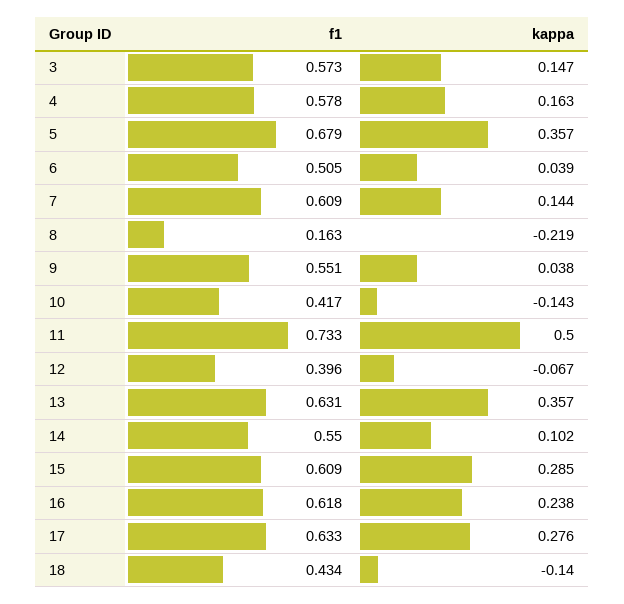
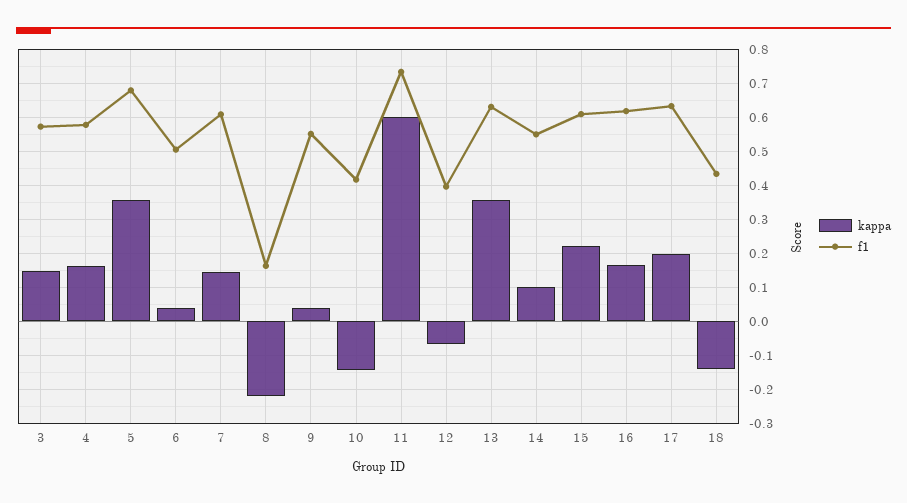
  {
    "f1": {
      "3": 0.573,
      "4": 0.578,
      "5": 0.679,
      "6": 0.505,
      "7": 0.609,
      "8": 0.163,
      "9": 0.551,
      "10": 0.417,
      "11": 0.733,
      "12": 0.396,
      "13": 0.631,
      "14": 0.55,
      "15": 0.609,
      "16": 0.618,
      "17": 0.633,
      "18": 0.434
    },
    "kappa": {
      "3": 0.147,
      "4": 0.163,
      "5": 0.357,
      "6": 0.039,
      "7": 0.144,
      "8": -0.219,
      "9": 0.038,
      "10": -0.143,
-     "11": 0.5,
+     "11": 0.6,
      "12": -0.067,
      "13": 0.357,
      "14": 0.102,
-     "15": 0.285,
+     "15": 0.22,
-     "16": 0.238,
+     "16": 0.16,
-     "17": 0.276,
+     "17": 0.2,
      "18": -0.14
    }
  }

